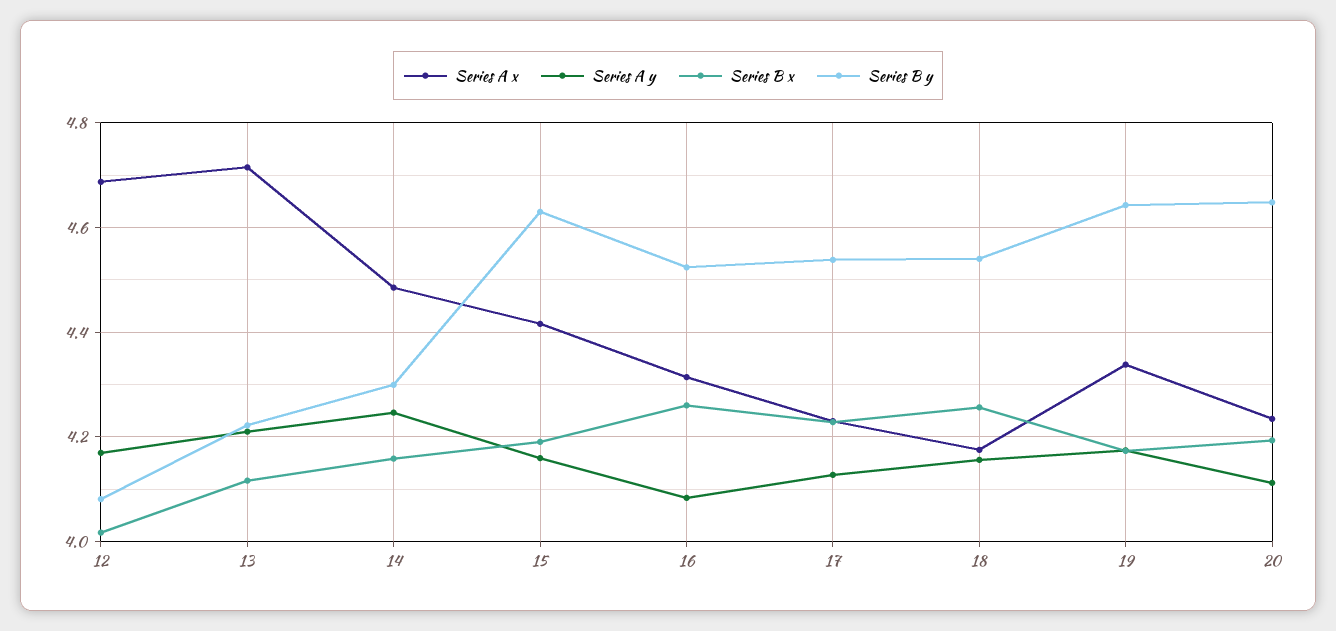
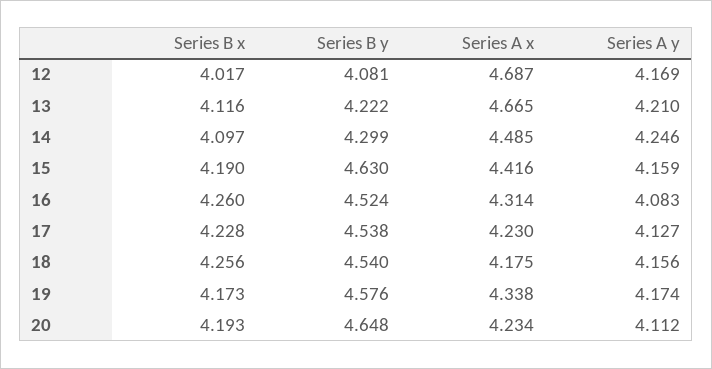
  {
    "Series A x": {
      "12": 4.687,
-     "13": 4.72,
+     "13": 4.665,
      "14": 4.485,
      "15": 4.416,
      "16": 4.314,
      "17": 4.23,
      "18": 4.175,
      "19": 4.338,
      "20": 4.234
    },
    "Series A y": {
      "12": 4.169,
      "13": 4.21,
      "14": 4.246,
      "15": 4.159,
      "16": 4.083,
      "17": 4.127,
      "18": 4.156,
      "19": 4.174,
      "20": 4.112
    },
    "Series B x": {
      "12": 4.017,
      "13": 4.116,
-     "14": 4.16,
+     "14": 4.097,
      "15": 4.19,
      "16": 4.26,
      "17": 4.228,
      "18": 4.256,
      "19": 4.173,
      "20": 4.193
    },
    "Series B y": {
      "12": 4.081,
      "13": 4.222,
      "14": 4.299,
      "15": 4.63,
      "16": 4.524,
      "17": 4.538,
      "18": 4.54,
-     "19": 4.64,
+     "19": 4.576,
      "20": 4.648
    }
  }

